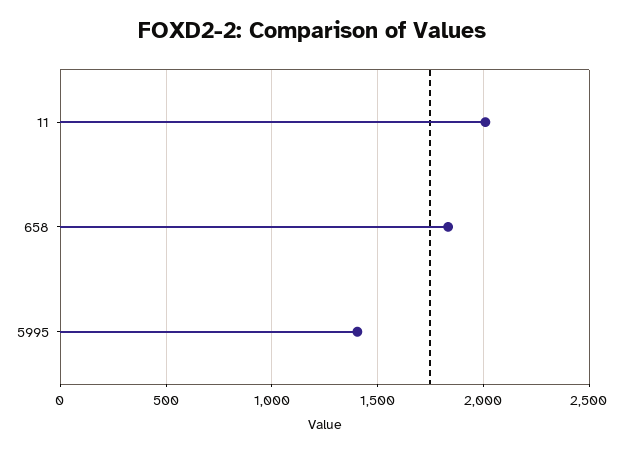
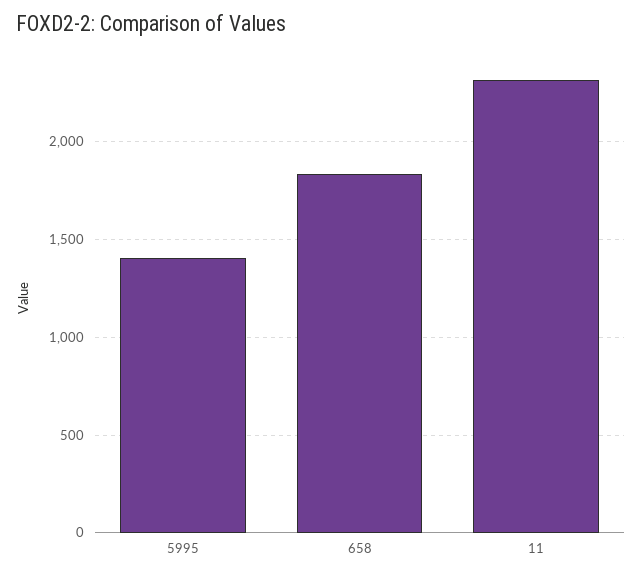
  {
-   "11": 2000,
+   "11": 2300,
    "658": 1850,
    "5995": 1400
  }

